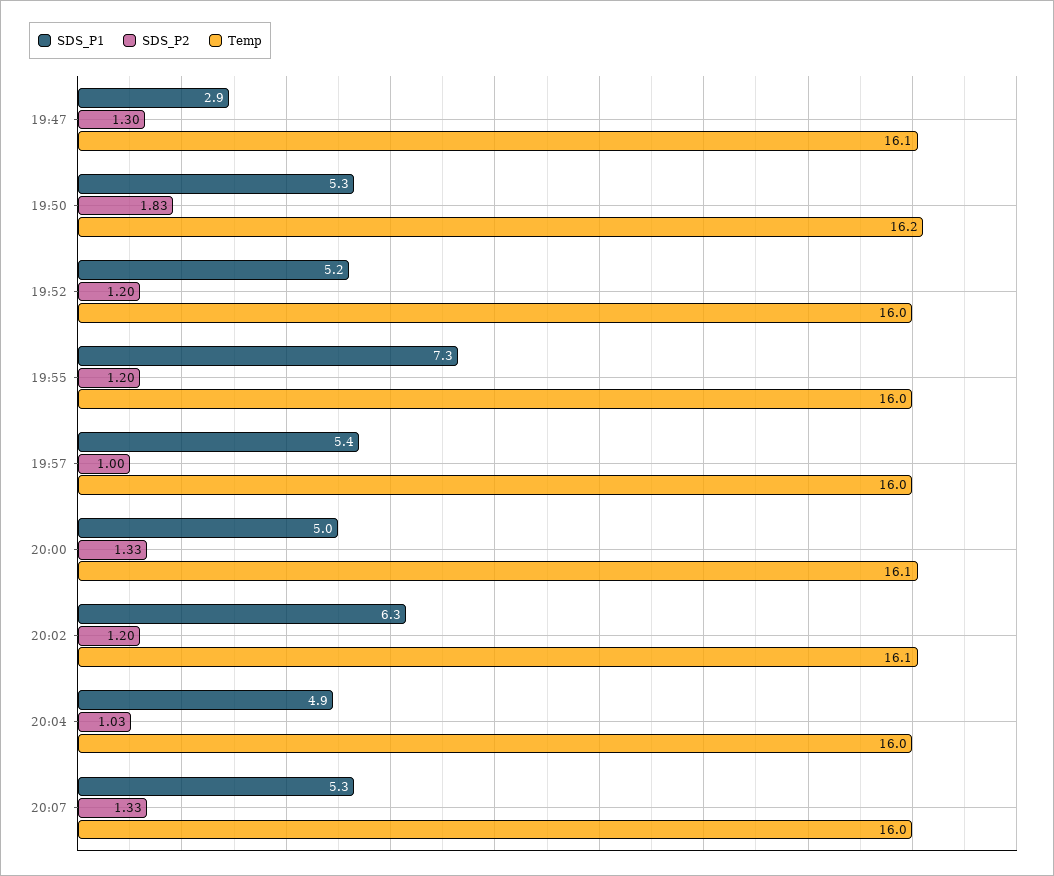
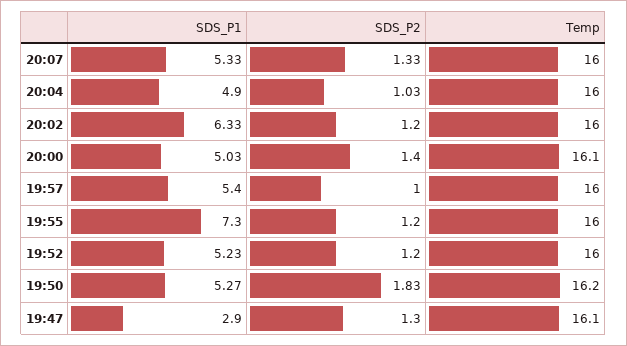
  {
    "SDS_P1": {
      "19:47": 2.9,
      "19:50": 5.27,
      "19:52": 5.23,
      "19:55": 7.3,
      "19:57": 5.4,
      "20:00": 5.03,
      "20:02": 6.33,
      "20:04": 4.9,
      "20:07": 5.33
    },
    "SDS_P2": {
      "19:47": 1.3,
      "19:50": 1.83,
      "19:52": 1.2,
      "19:55": 1.2,
      "19:57": 1,
-     "20:00": 1.33,
+     "20:00": 1.4,
      "20:02": 1.2,
      "20:04": 1.03,
      "20:07": 1.33
    },
    "Temp": {
      "19:47": 16.1,
      "19:50": 16.2,
      "19:52": 16,
      "19:55": 16,
      "19:57": 16,
      "20:00": 16.1,
-     "20:02": 16.1,
+     "20:02": 16,
      "20:04": 16,
      "20:07": 16
    }
  }

